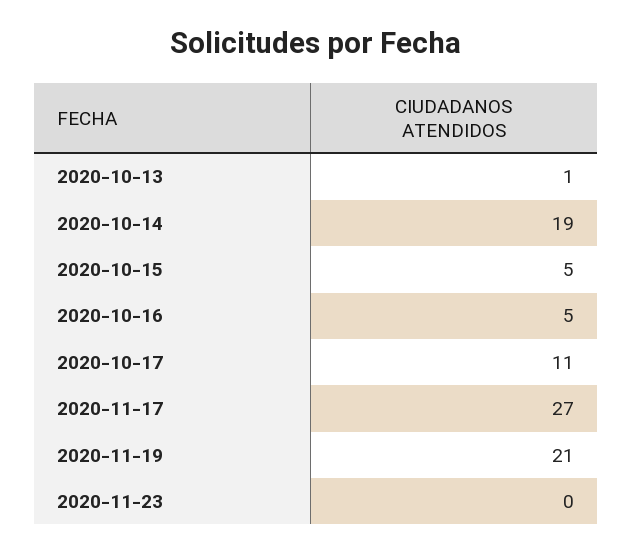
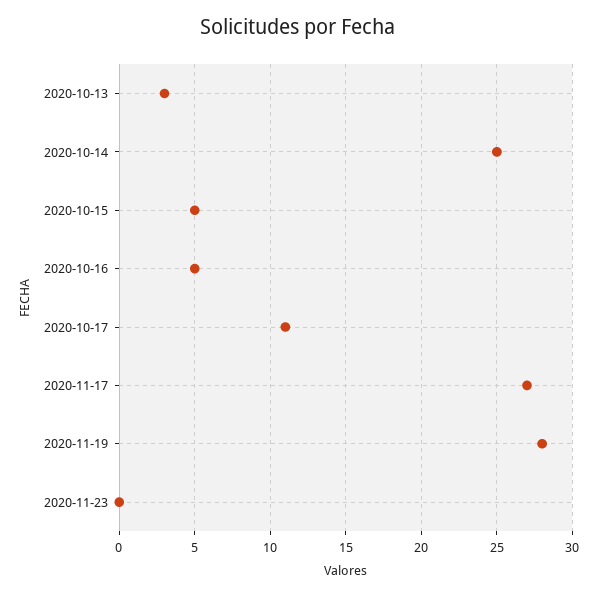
  {
-   "2020-10-13": 1,
+   "2020-10-13": 3,
-   "2020-10-14": 19,
+   "2020-10-14": 25,
    "2020-10-15": 5,
    "2020-10-16": 5,
    "2020-10-17": 11,
    "2020-11-17": 27,
-   "2020-11-19": 21,
+   "2020-11-19": 28,
    "2020-11-23": 0
  }

